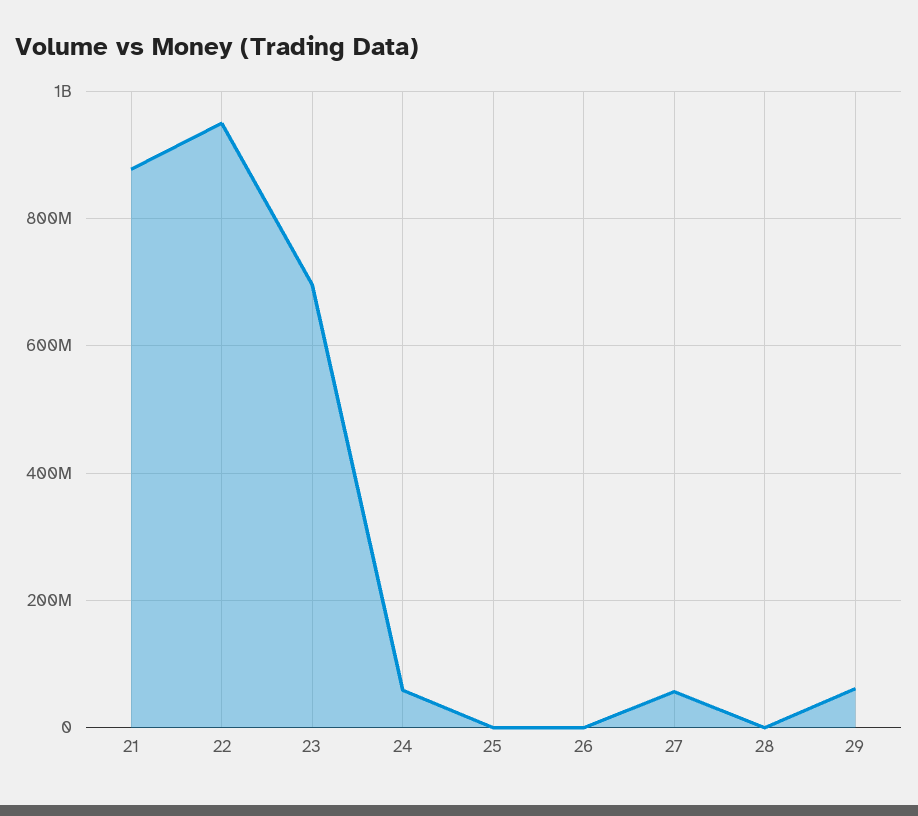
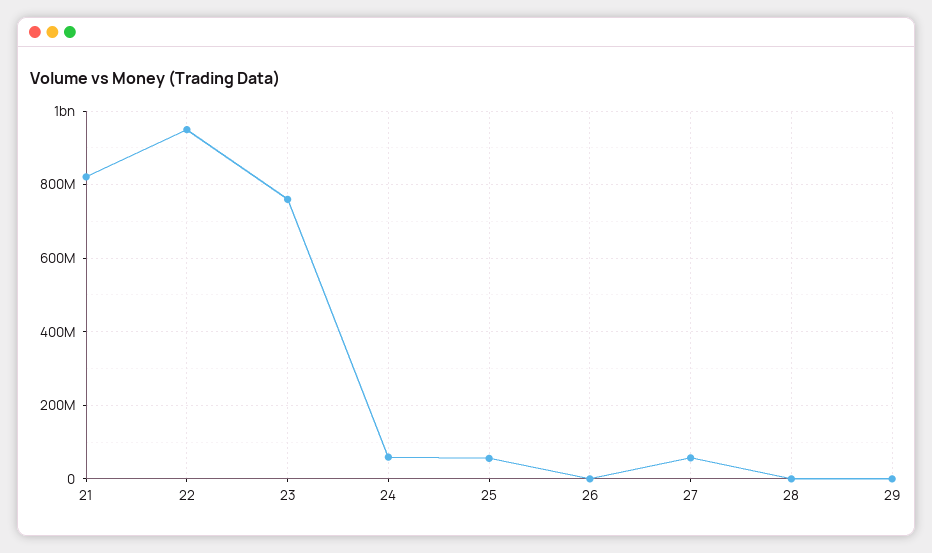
  {
-   "21": 880000000,
+   "21": 820000000,
    "22": 940000000,
-   "23": 700000000,
+   "23": 760000000,
    "24": 60000000,
-   "25": 0,
+   "25": 60000000,
    "26": 0,
    "27": 60000000,
    "28": 0,
-   "29": 60000000
+   "29": 0
  }

